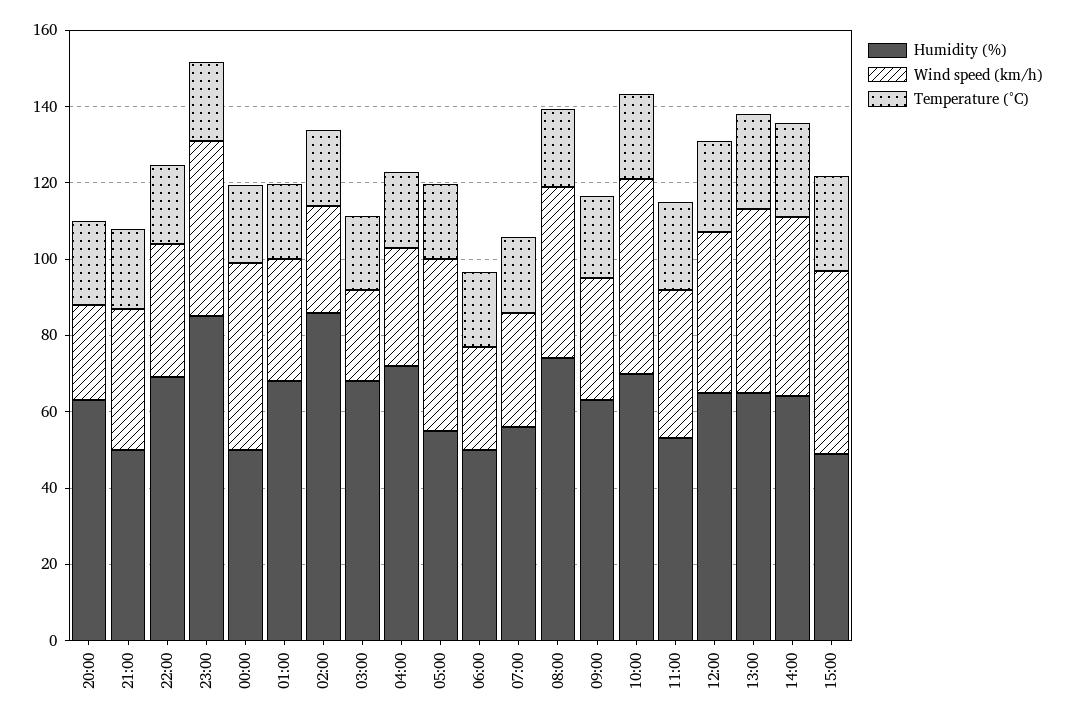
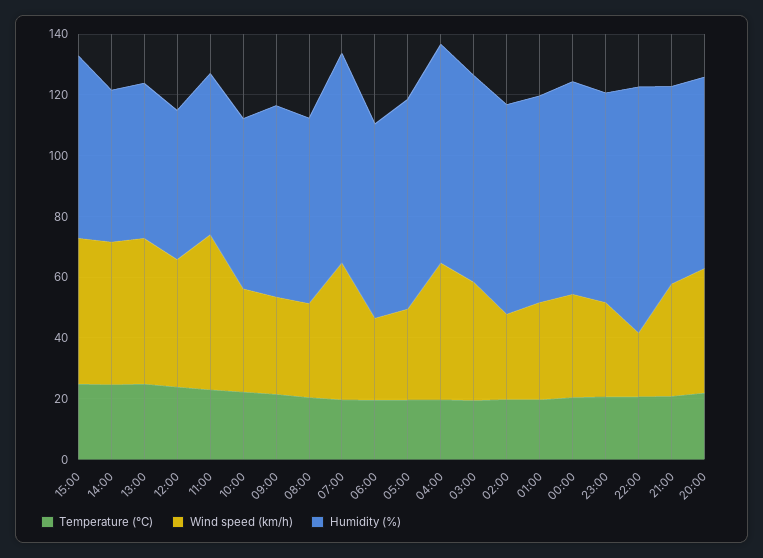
  {
    "Humidity (%)": {
      "20:00": 65,
-     "21:00": 50,
+     "21:00": 65,
-     "22:00": 70,
+     "22:00": 80,
-     "23:00": 85,
+     "23:00": 70,
-     "00:00": 50,
+     "00:00": 70,
      "01:00": 70,
-     "02:00": 85,
+     "02:00": 70,
      "03:00": 70,
      "04:00": 70,
-     "05:00": 55,
+     "05:00": 70,
-     "06:00": 50,
+     "06:00": 65,
-     "07:00": 55,
+     "07:00": 70,
-     "08:00": 75,
+     "08:00": 60,
      "09:00": 65,
-     "10:00": 70,
+     "10:00": 55,
      "11:00": 55,
-     "12:00": 65,
+     "12:00": 50,
-     "13:00": 65,
+     "13:00": 50,
-     "14:00": 65,
+     "14:00": 50,
-     "15:00": 50
+     "15:00": 60
    },
    "Wind speed (km/h)": {
-     "20:00": 25,
+     "20:00": 40,
      "21:00": 35,
-     "22:00": 35,
+     "22:00": 20,
-     "23:00": 45,
+     "23:00": 30,
-     "00:00": 50,
+     "00:00": 35,
      "01:00": 30,
      "02:00": 30,
-     "03:00": 25,
+     "03:00": 40,
-     "04:00": 30,
+     "04:00": 45,
-     "05:00": 45,
+     "05:00": 30,
      "06:00": 25,
-     "07:00": 30,
+     "07:00": 45,
-     "08:00": 45,
+     "08:00": 30,
      "09:00": 30,
-     "10:00": 50,
+     "10:00": 35,
-     "11:00": 40,
+     "11:00": 50,
      "12:00": 40,
      "13:00": 50,
      "14:00": 45,
      "15:00": 50
    },
    "Temperature (°C)": {
      "20:00": 20,
      "21:00": 20,
      "22:00": 20,
      "23:00": 20,
      "00:00": 20,
      "01:00": 20,
      "02:00": 20,
      "03:00": 20,
      "04:00": 20,
      "05:00": 20,
      "06:00": 20,
      "07:00": 20,
      "08:00": 20,
      "09:00": 20,
      "10:00": 20,
      "11:00": 25,
      "12:00": 25,
      "13:00": 25,
      "14:00": 25,
      "15:00": 25
    }
  }

